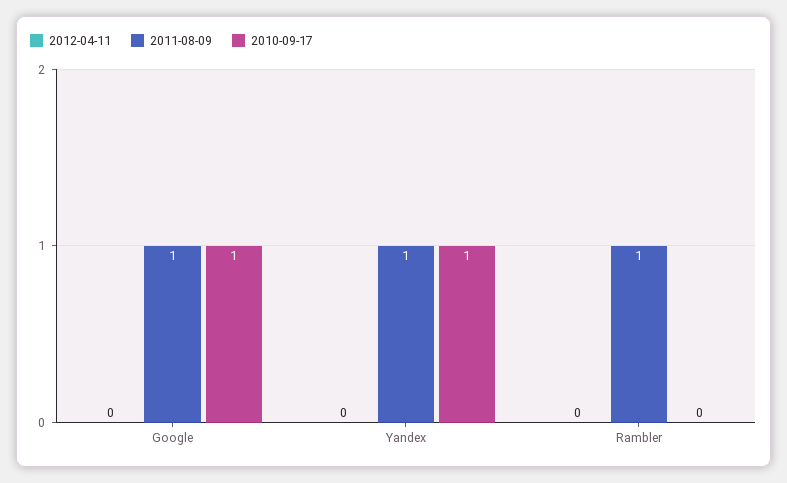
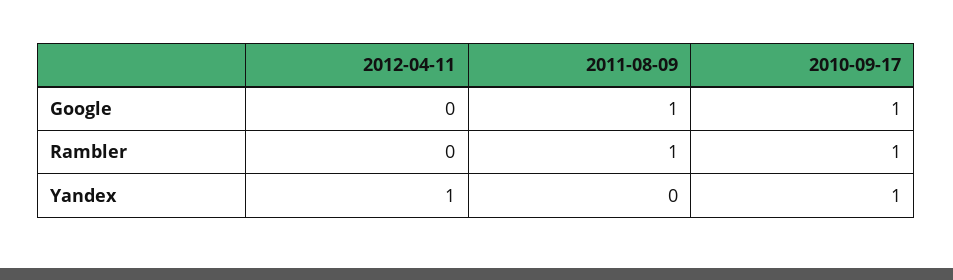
  {
    "2012-04-11": {
      "Google": 0,
-     "Yandex": 0,
+     "Yandex": 1,
      "Rambler": 0
    },
    "2011-08-09": {
      "Google": 1,
-     "Yandex": 1,
+     "Yandex": 0,
      "Rambler": 1
    },
    "2010-09-17": {
      "Google": 1,
      "Yandex": 1,
-     "Rambler": 0
+     "Rambler": 1
    }
  }

